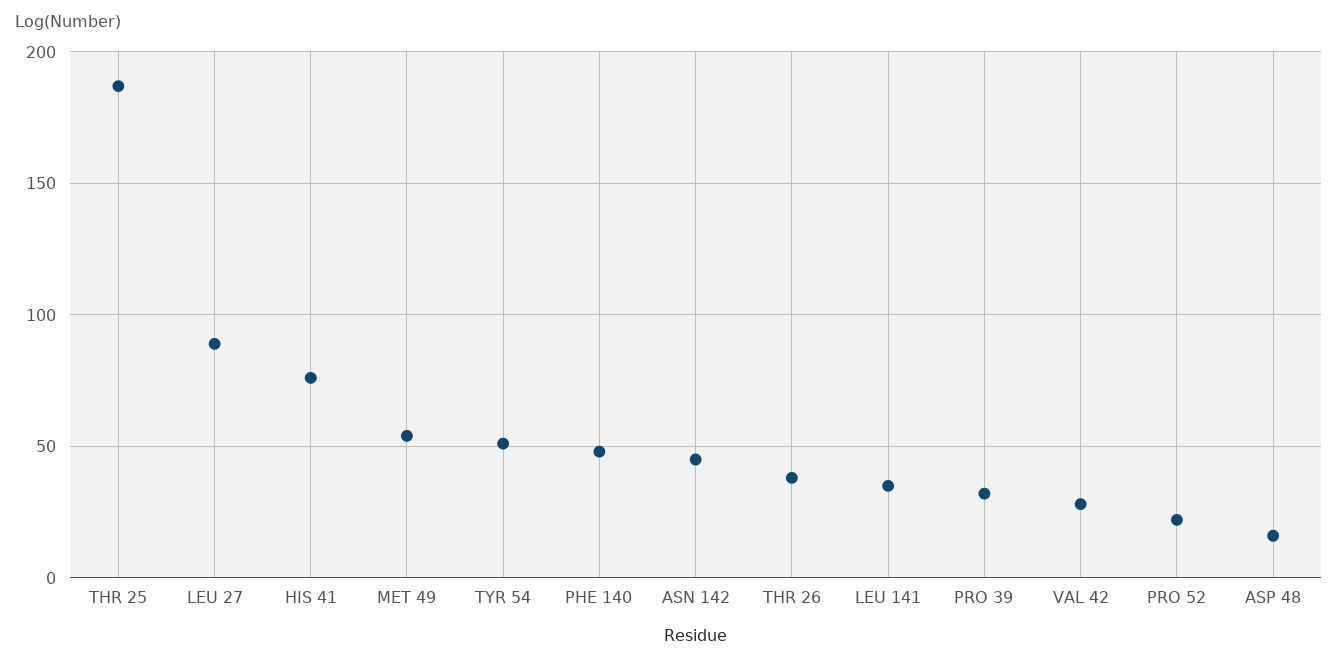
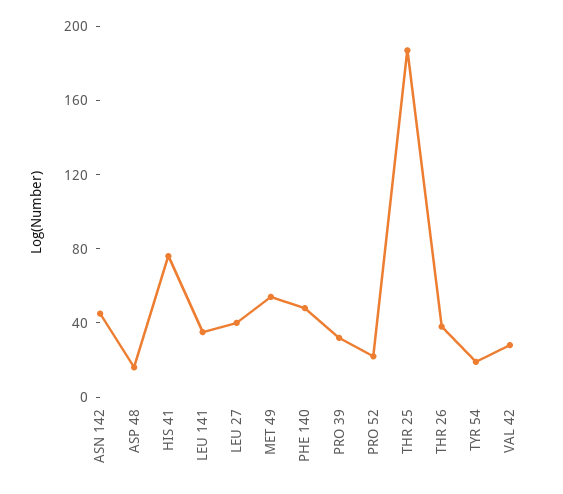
  {
    "THR 25": 185,
-   "LEU 27": 90,
+   "LEU 27": 40,
    "HIS 41": 75,
    "MET 49": 55,
-   "TYR 54": 50,
+   "TYR 54": 20,
    "PHE 140": 50,
    "ASN 142": 45,
    "THR 26": 40,
    "LEU 141": 35,
    "PRO 39": 30,
    "VAL 42": 30,
    "PRO 52": 20,
    "ASP 48": 15
  }

